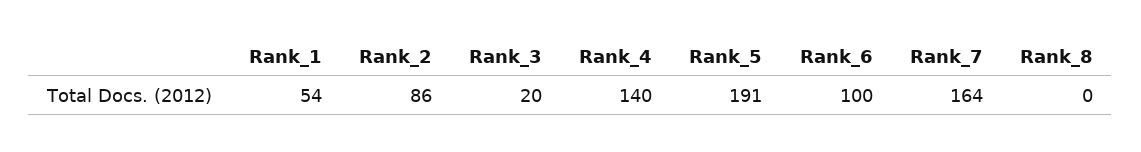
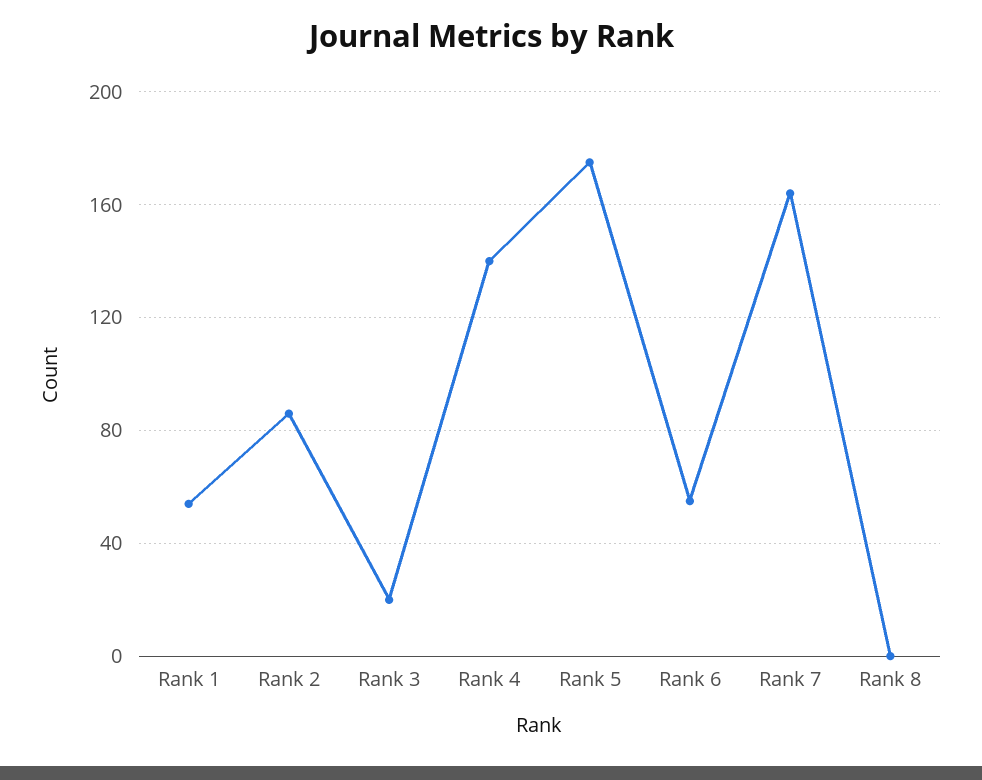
  {
    "Rank_1": 54,
    "Rank_2": 86,
    "Rank_3": 20,
    "Rank_4": 140,
-   "Rank_5": 191,
+   "Rank_5": 175,
-   "Rank_6": 100,
+   "Rank_6": 55,
    "Rank_7": 164,
    "Rank_8": 0
  }

